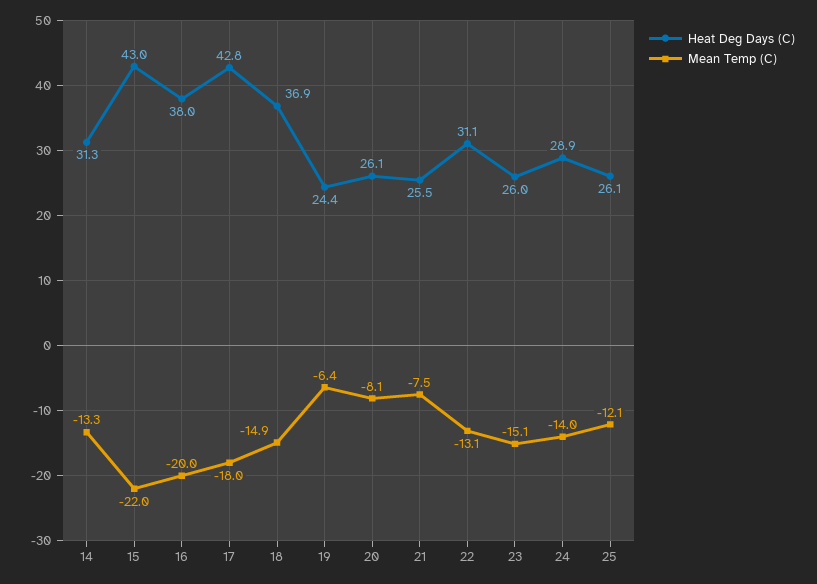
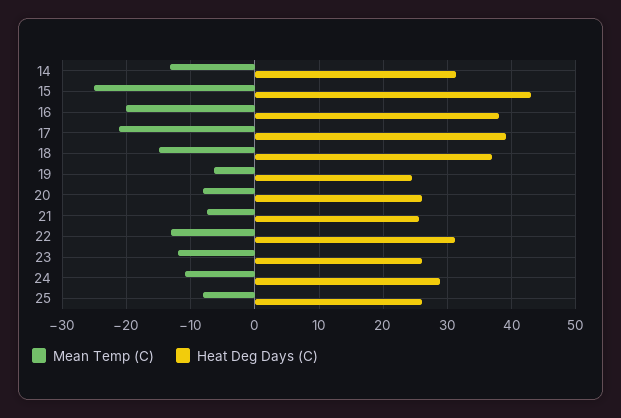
  {
    "Heat Deg Days (C)": {
      "14": 31.3,
      "15": 43,
      "16": 38,
-     "17": 42.8,
+     "17": 39,
      "18": 36.9,
      "19": 24.4,
      "20": 26.1,
      "21": 25.5,
      "22": 31.1,
      "23": 26,
      "24": 28.9,
      "25": 26.1
    },
    "Mean Temp (C)": {
      "14": -13.3,
-     "15": -22,
+     "15": -25,
      "16": -20,
-     "17": -18,
+     "17": -21,
      "18": -14.9,
      "19": -6.4,
      "20": -8.1,
      "21": -7.5,
      "22": -13.1,
-     "23": -15.1,
+     "23": -12,
-     "24": -14,
+     "24": -11,
-     "25": -12.1
+     "25": -8
    }
  }

